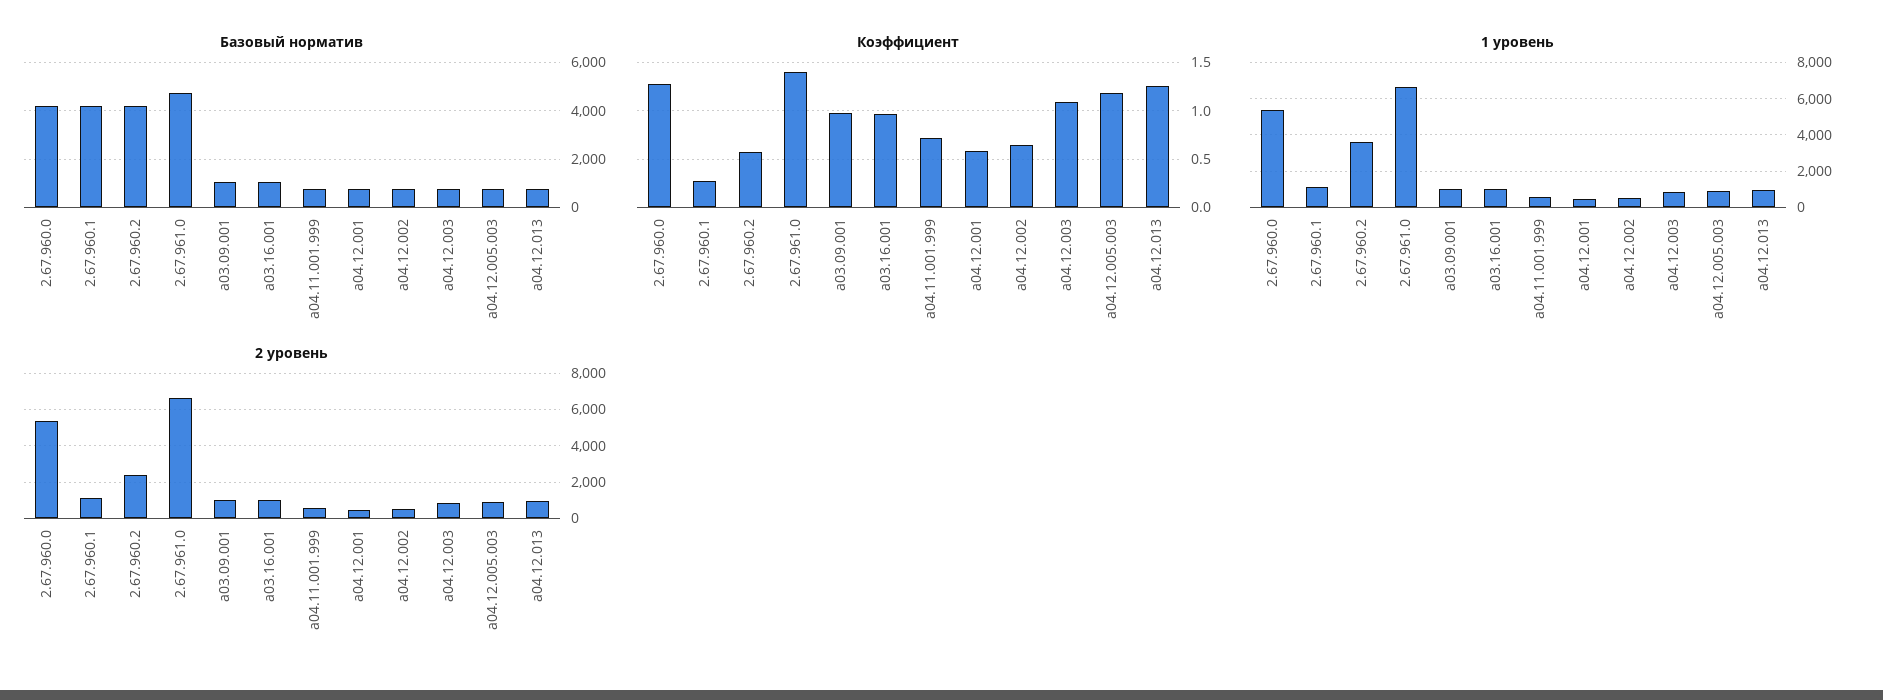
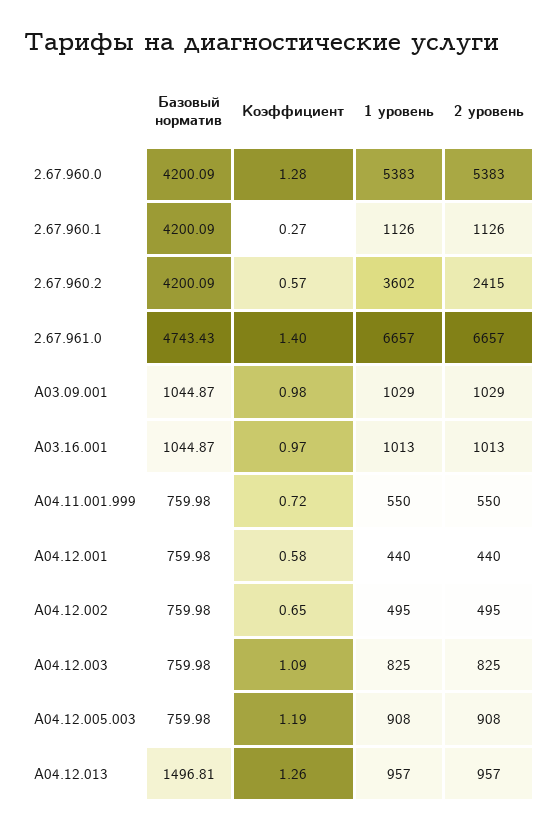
  {
    "Базовый норматив": {
      "2.67.960.0": 4200.09,
      "2.67.960.1": 4200.09,
      "2.67.960.2": 4200.09,
      "2.67.961.0": 4743.43,
      "a03.09.001": 1044.87,
      "a03.16.001": 1044.87,
      "a04.11.001.999": 759.98,
      "a04.12.001": 759.98,
      "a04.12.002": 759.98,
      "a04.12.003": 759.98,
      "a04.12.005.003": 759.98,
-     "a04.12.013": 750
+     "a04.12.013": 1496.81
    },
    "Коэффициент": {
      "2.67.960.0": 1.28,
      "2.67.960.1": 0.27,
      "2.67.960.2": 0.57,
      "2.67.961.0": 1.4,
      "a03.09.001": 0.98,
      "a03.16.001": 0.97,
      "a04.11.001.999": 0.72,
      "a04.12.001": 0.58,
      "a04.12.002": 0.65,
      "a04.12.003": 1.09,
      "a04.12.005.003": 1.19,
      "a04.12.013": 1.26
    },
    "1 уровень": {
      "2.67.960.0": 5383,
      "2.67.960.1": 1126,
      "2.67.960.2": 3602,
      "2.67.961.0": 6657,
      "a03.09.001": 1029,
      "a03.16.001": 1013,
      "a04.11.001.999": 550,
      "a04.12.001": 440,
      "a04.12.002": 495,
      "a04.12.003": 825,
      "a04.12.005.003": 908,
      "a04.12.013": 957
    },
    "2 уровень": {
      "2.67.960.0": 5383,
      "2.67.960.1": 1126,
      "2.67.960.2": 2415,
      "2.67.961.0": 6657,
      "a03.09.001": 1029,
      "a03.16.001": 1013,
      "a04.11.001.999": 550,
      "a04.12.001": 440,
      "a04.12.002": 495,
      "a04.12.003": 825,
      "a04.12.005.003": 908,
      "a04.12.013": 957
    }
  }

